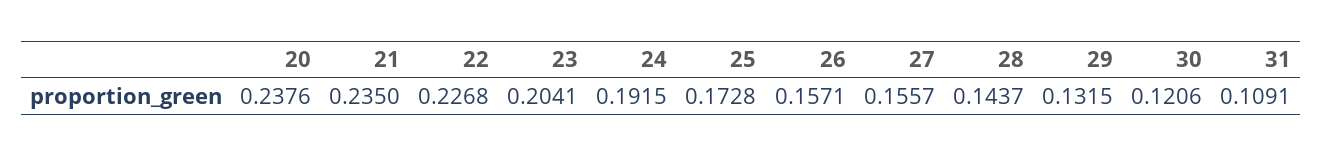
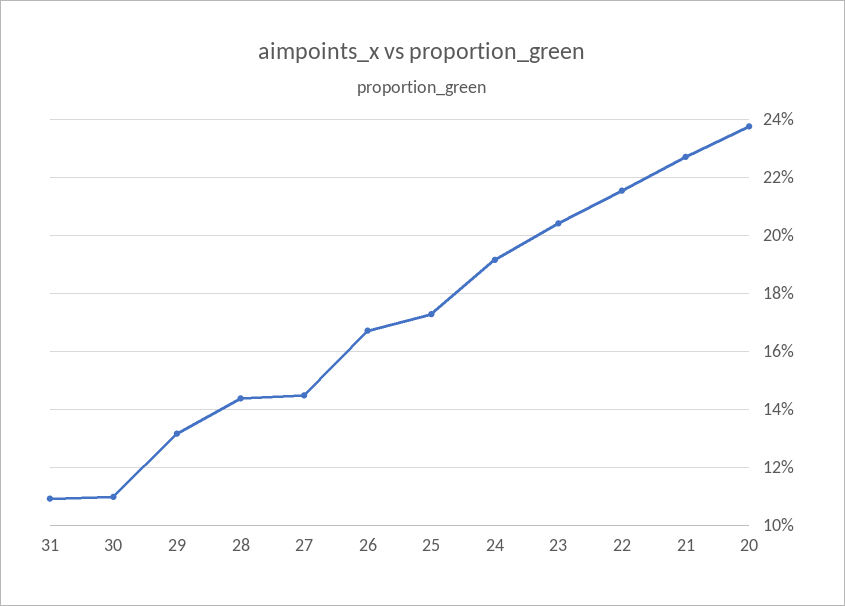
  {
    "20": 0.2376,
-   "21": 0.235,
+   "21": 0.2275,
-   "22": 0.2268,
+   "22": 0.215,
    "23": 0.2041,
    "24": 0.1915,
    "25": 0.1728,
-   "26": 0.1571,
+   "26": 0.1675,
-   "27": 0.1557,
+   "27": 0.145,
    "28": 0.1437,
    "29": 0.1315,
-   "30": 0.1206,
+   "30": 0.11,
    "31": 0.1091
  }

